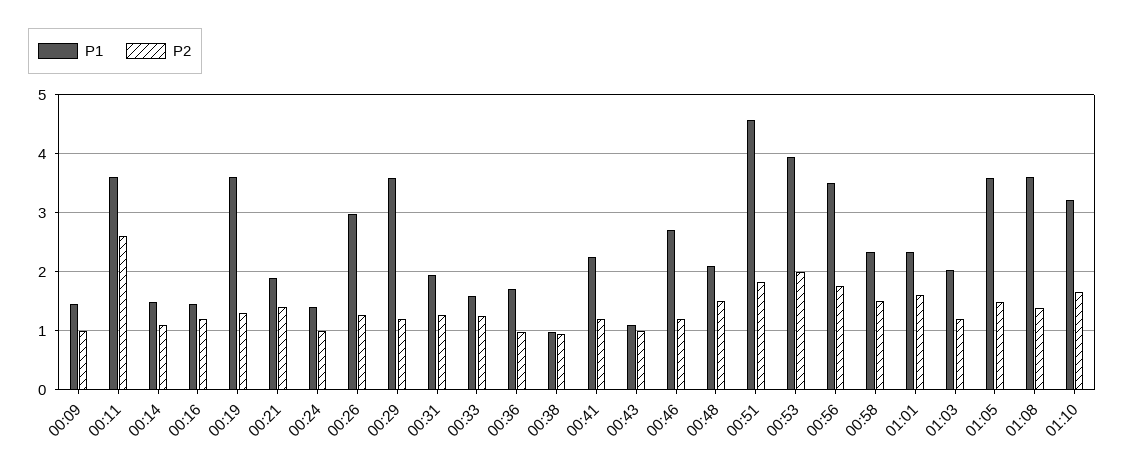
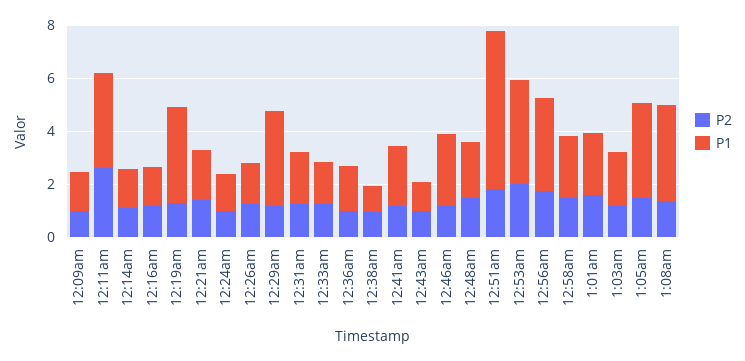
  {
    "P1": {
      "00:09": 1.4,
      "00:11": 3.6,
      "00:14": 1.4,
      "00:16": 1.4,
      "00:19": 3.6,
      "00:21": 2,
      "00:24": 1.4,
-     "00:26": 3,
+     "00:26": 1.5,
      "00:29": 3.6,
      "00:31": 2,
      "00:33": 1.6,
      "00:36": 1.8,
      "00:38": 1,
      "00:41": 2.2,
      "00:43": 1.2,
      "00:46": 2.8,
      "00:48": 2.2,
-     "00:51": 4.6,
+     "00:51": 6,
      "00:53": 4,
      "00:56": 3.6,
      "00:58": 2.4,
      "01:01": 2.4,
      "01:03": 2,
      "01:05": 3.6,
-     "01:08": 3.6,
+     "01:08": 3.6
-     "01:10": 3.2
    },
    "P2": {
      "00:09": 1,
      "00:11": 2.6,
      "00:14": 1.2,
      "00:16": 1.2,
      "00:19": 1.4,
      "00:21": 1.4,
      "00:24": 1,
      "00:26": 1.2,
      "00:29": 1.2,
      "00:31": 1.2,
      "00:33": 1.2,
      "00:36": 1,
      "00:38": 1,
      "00:41": 1.2,
      "00:43": 1,
      "00:46": 1.2,
      "00:48": 1.6,
      "00:51": 1.8,
      "00:53": 2,
      "00:56": 1.8,
      "00:58": 1.6,
      "01:01": 1.6,
      "01:03": 1.2,
      "01:05": 1.4,
-     "01:08": 1.4,
+     "01:08": 1.4
-     "01:10": 1.6
    }
  }

